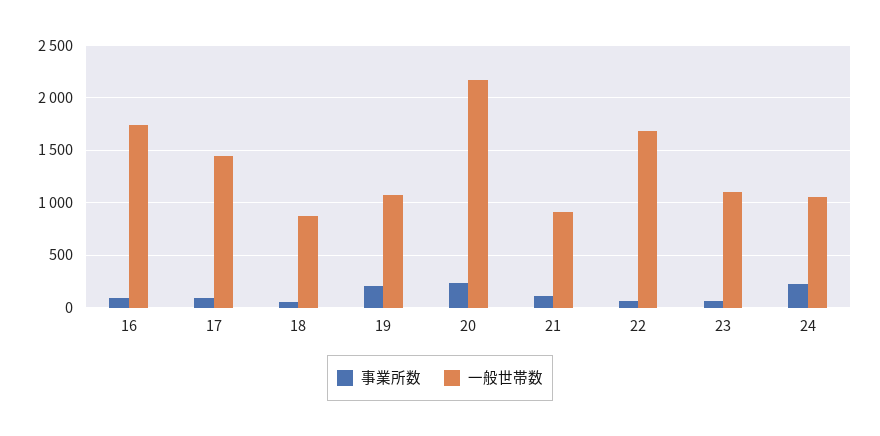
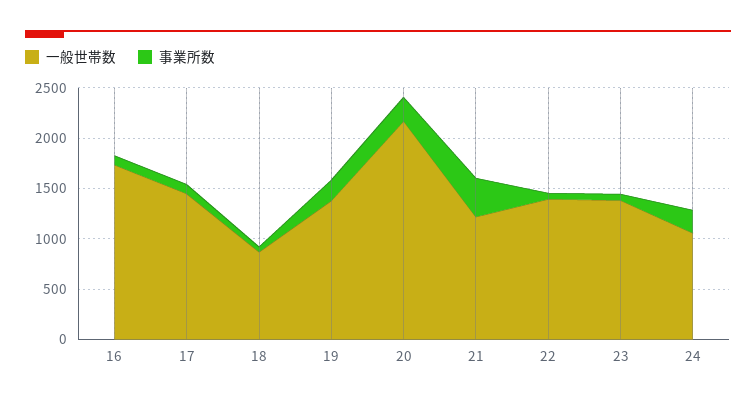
  {
    "事業所数": {
      "16": 100,
      "17": 100,
      "18": 0,
      "19": 200,
      "20": 200,
-     "21": 100,
+     "21": 400,
      "22": 100,
      "23": 100,
      "24": 200
    },
    "一般世帯数": {
      "16": 1700,
      "17": 1400,
      "18": 900,
-     "19": 1100,
+     "19": 1400,
      "20": 2200,
-     "21": 900,
+     "21": 1200,
-     "22": 1700,
+     "22": 1400,
-     "23": 1100,
+     "23": 1400,
      "24": 1100
    }
  }

